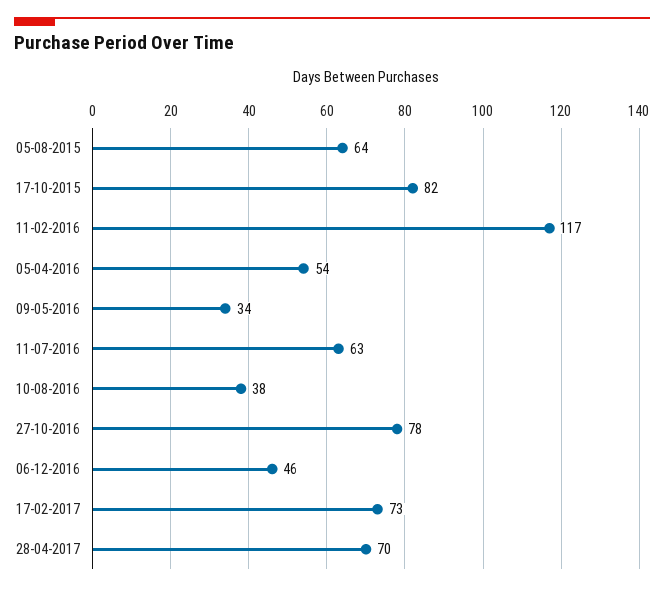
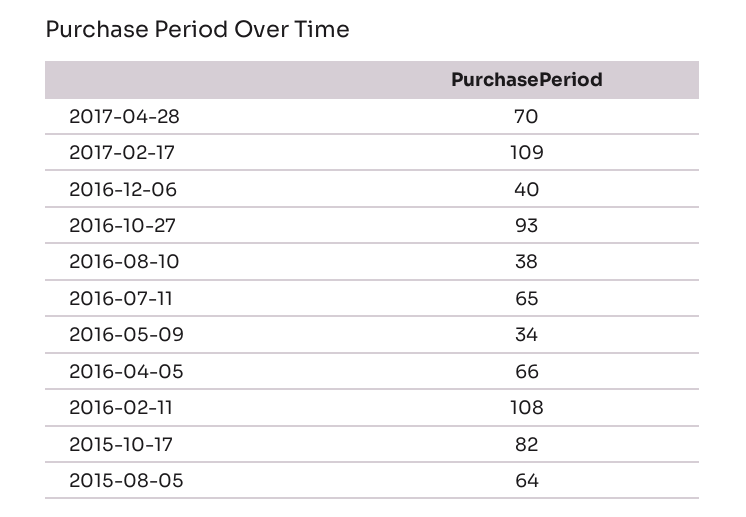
  {
    "05-08-2015": 64,
    "17-10-2015": 82,
-   "11-02-2016": 117,
+   "11-02-2016": 108,
-   "05-04-2016": 54,
+   "05-04-2016": 66,
    "09-05-2016": 34,
-   "11-07-2016": 63,
+   "11-07-2016": 65,
    "10-08-2016": 38,
-   "27-10-2016": 78,
+   "27-10-2016": 93,
-   "06-12-2016": 46,
+   "06-12-2016": 40,
-   "17-02-2017": 73,
+   "17-02-2017": 109,
    "28-04-2017": 70
  }

